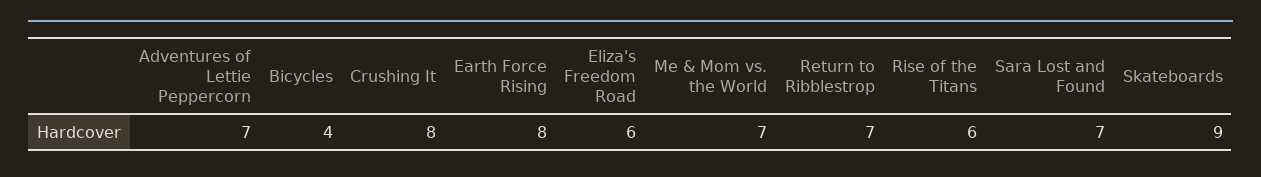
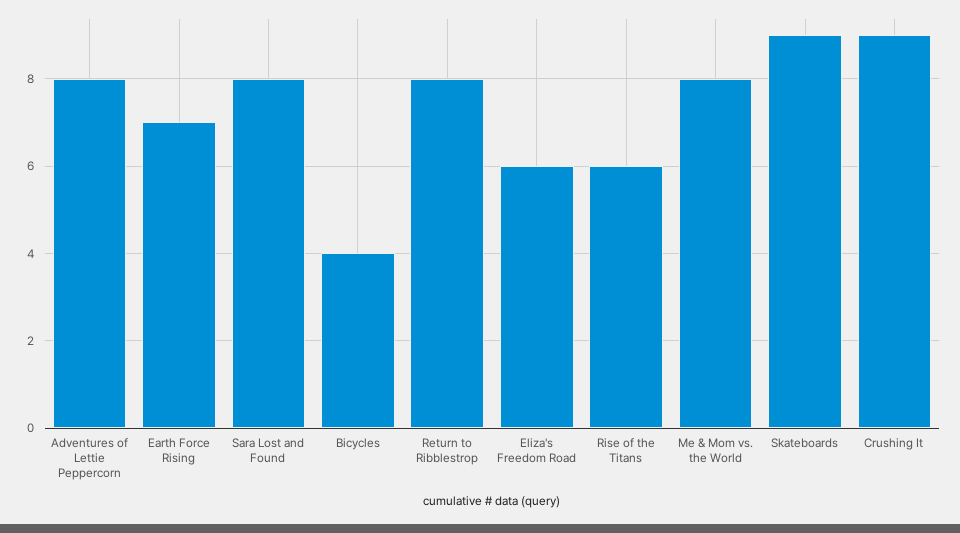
  {
-   "Adventures of Lettie Peppercorn": 7,
+   "Adventures of Lettie Peppercorn": 8,
    "Bicycles": 4,
-   "Crushing It": 8,
+   "Crushing It": 9,
-   "Earth Force Rising": 8,
+   "Earth Force Rising": 7,
    "Eliza's Freedom Road": 6,
-   "Me & Mom vs. the World": 7,
+   "Me & Mom vs. the World": 8,
-   "Return to Ribblestrop": 7,
+   "Return to Ribblestrop": 8,
    "Rise of the Titans": 6,
-   "Sara Lost and Found": 7,
+   "Sara Lost and Found": 8,
    "Skateboards": 9
  }

